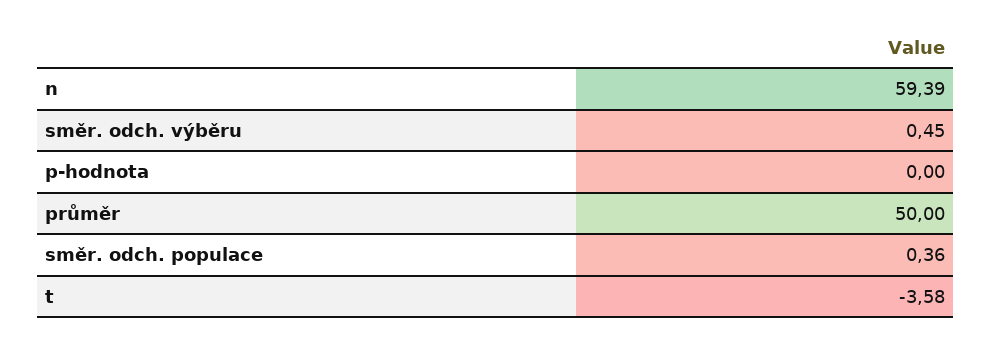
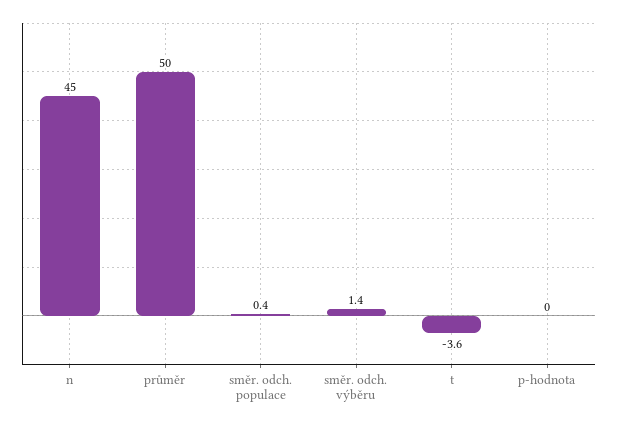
  {
-   "n": 59.39,
+   "n": 45,
-   "směr. odch. výběru": 0.45,
+   "směr. odch. výběru": 1.4,
    "p-hodnota": 0,
    "průměr": 50,
    "směr. odch. populace": 0.36,
    "t": -3.58
  }

